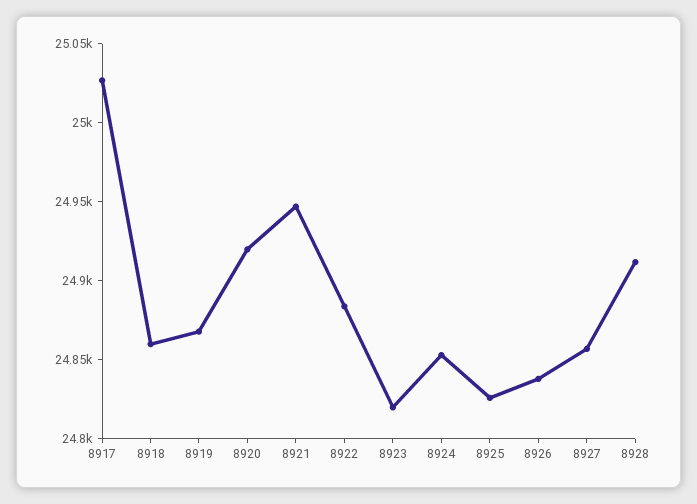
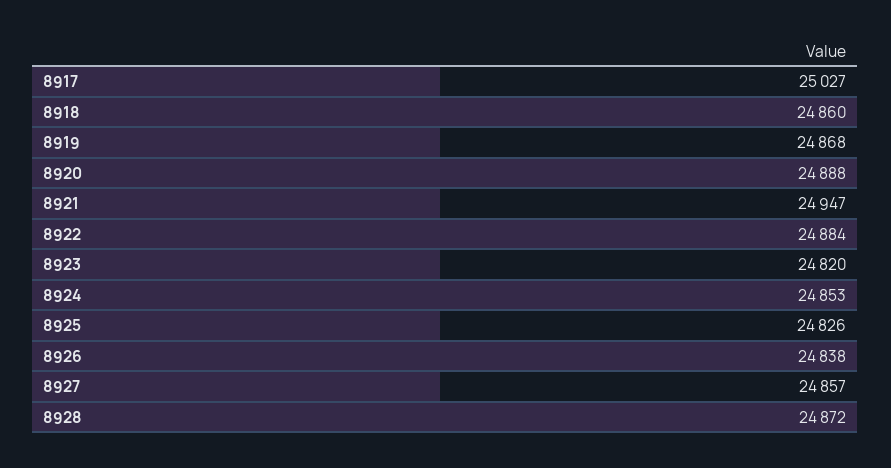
  {
    "8917": 25027,
    "8918": 24860,
    "8919": 24868,
-   "8920": 24920,
+   "8920": 24888,
    "8921": 24947,
    "8922": 24884,
    "8923": 24820,
    "8924": 24853,
    "8925": 24826,
    "8926": 24838,
    "8927": 24857,
-   "8928": 24910
+   "8928": 24872
  }

